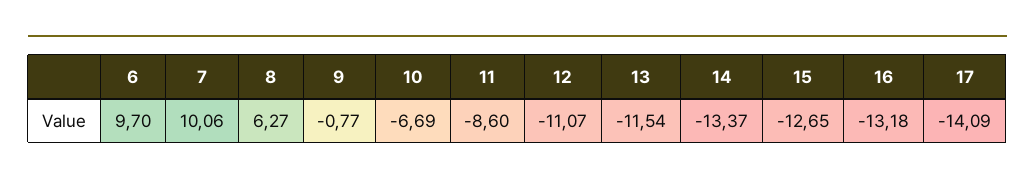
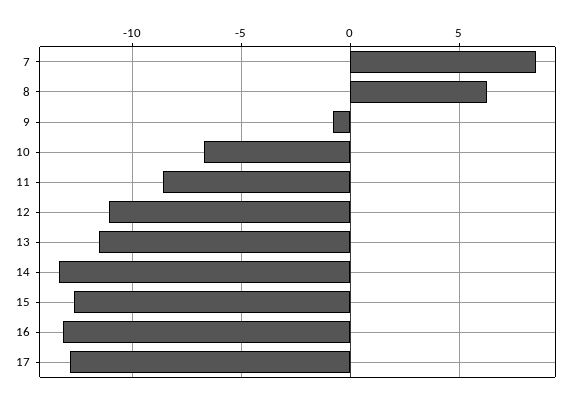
  {
-   "6": 9.7,
-   "7": 10.06,
+   "7": 8.5,
    "8": 6.27,
    "9": -0.77,
    "10": -6.69,
    "11": -8.6,
    "12": -11.07,
    "13": -11.54,
    "14": -13.37,
    "15": -12.65,
    "16": -13.18,
-   "17": -14.09
+   "17": -13
  }

